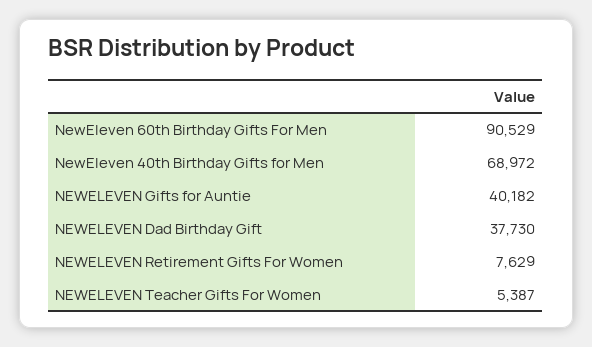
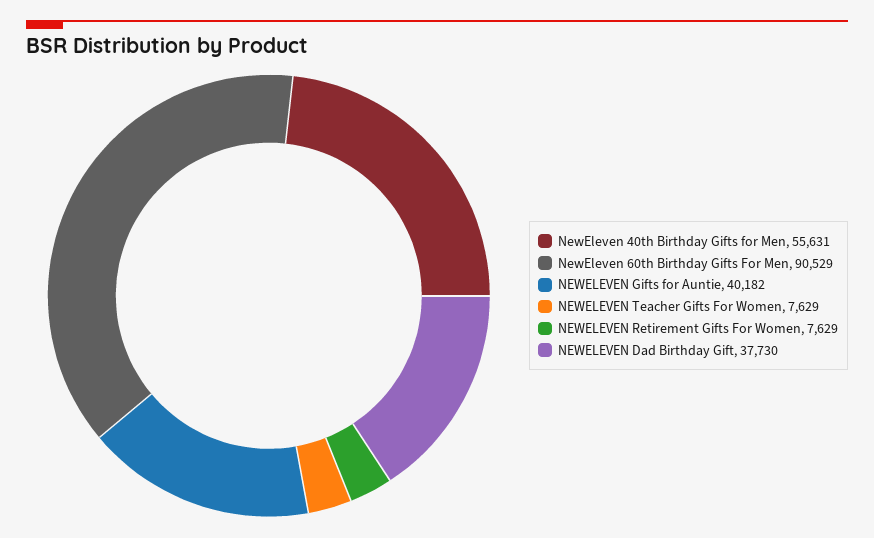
  {
    "NewEleven 60th Birthday Gifts For Men": 90529,
-   "NewEleven 40th Birthday Gifts for Men": 68972,
+   "NewEleven 40th Birthday Gifts for Men": 55631,
    "NEWELEVEN Gifts for Auntie": 40182,
    "NEWELEVEN Dad Birthday Gift": 37730,
    "NEWELEVEN Retirement Gifts For Women": 7629,
-   "NEWELEVEN Teacher Gifts For Women": 5387
+   "NEWELEVEN Teacher Gifts For Women": 7629
  }

